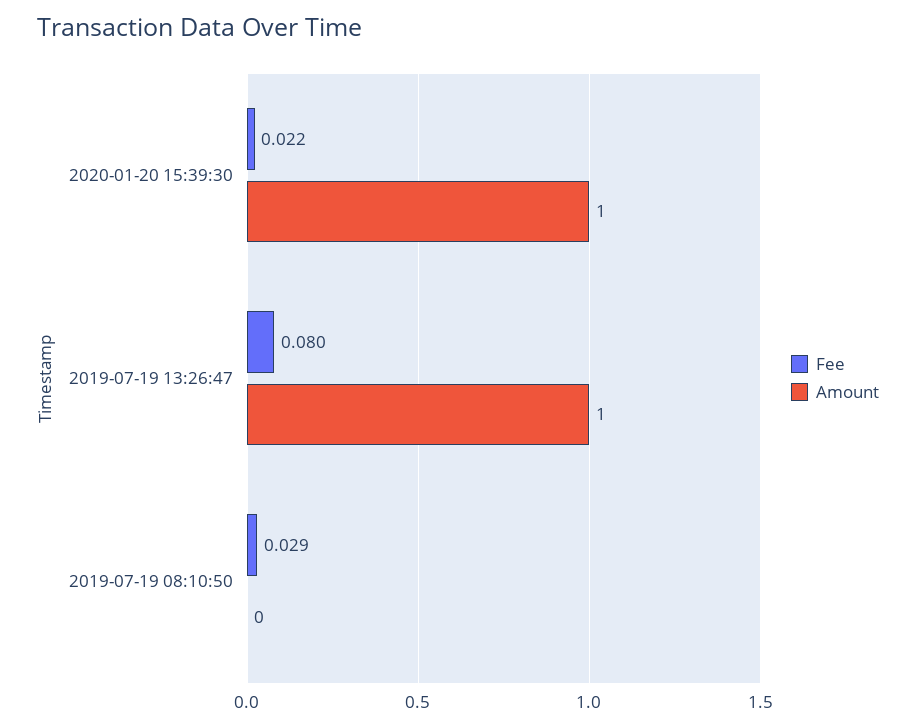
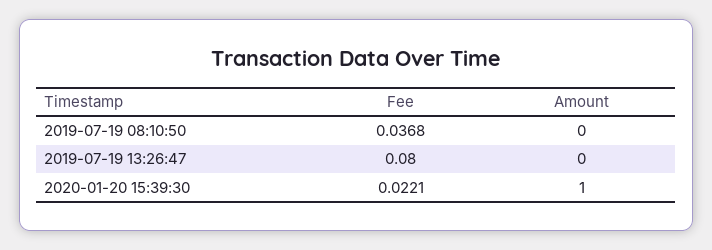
  {
    "Fee": {
      "2020-01-20 15:39:30": 0.0221,
      "2019-07-19 13:26:47": 0.08,
-     "2019-07-19 08:10:50": 0.029
+     "2019-07-19 08:10:50": 0.0368
    },
    "Amount": {
      "2020-01-20 15:39:30": 1,
-     "2019-07-19 13:26:47": 1,
+     "2019-07-19 13:26:47": 0,
      "2019-07-19 08:10:50": 0
    }
  }

